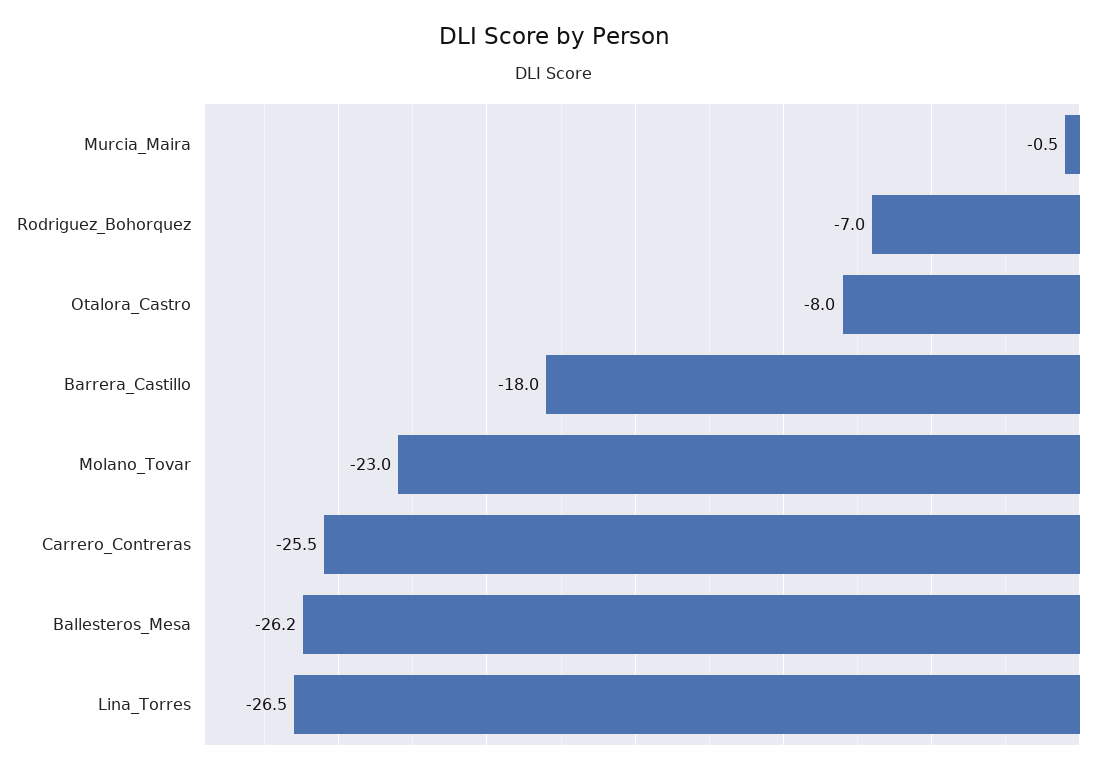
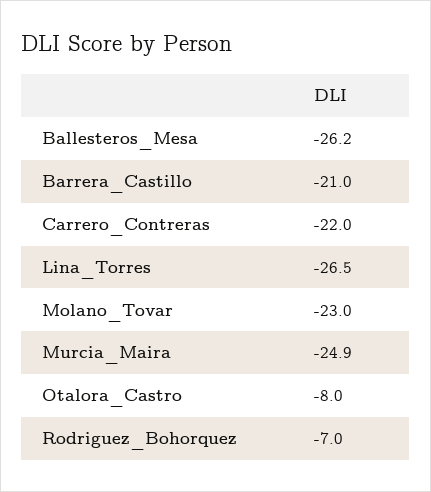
  {
-   "Murcia_Maira": -0.5,
+   "Murcia_Maira": -24.9,
    "Rodriguez_Bohorquez": -7,
    "Otalora_Castro": -8,
-   "Barrera_Castillo": -18,
+   "Barrera_Castillo": -21,
    "Molano_Tovar": -23,
-   "Carrero_Contreras": -25.5,
+   "Carrero_Contreras": -22,
    "Ballesteros_Mesa": -26.2,
    "Lina_Torres": -26.5
  }

